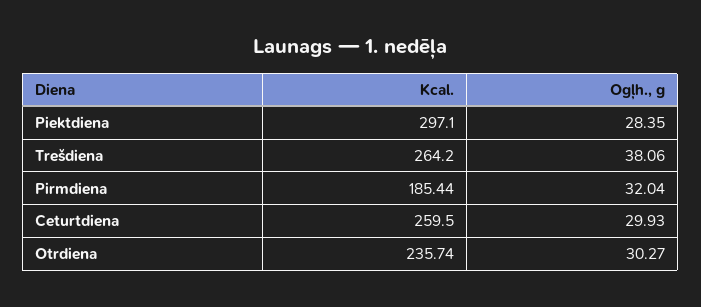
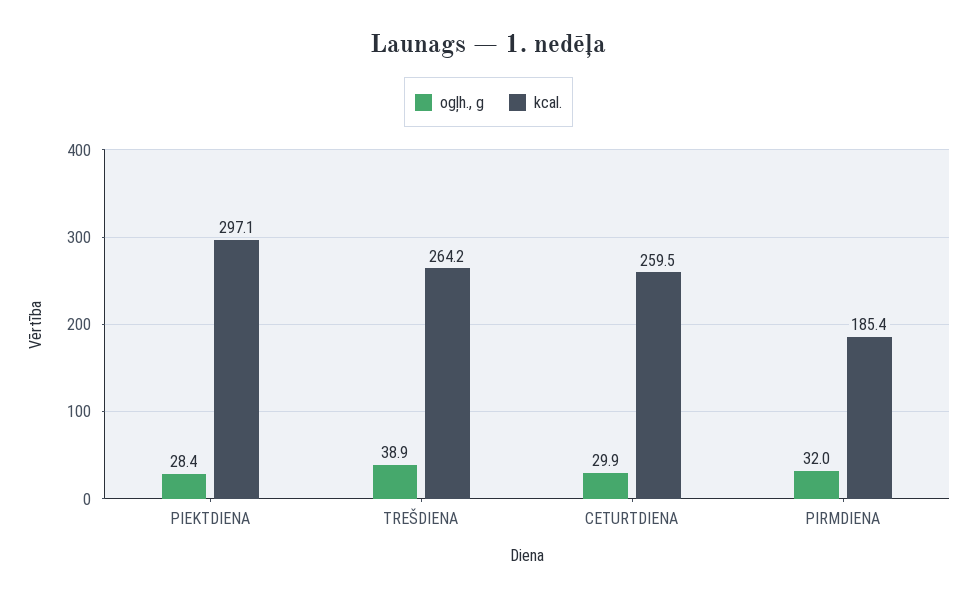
  {
    "Kcal.": {
      "Piektdiena": 297.1,
      "Trešdiena": 264.2,
      "Pirmdiena": 185.44,
-     "Ceturtdiena": 259.5,
+     "Ceturtdiena": 259.5
-     "Otrdiena": 235.74
    },
    "Ogļh., g": {
      "Piektdiena": 28.35,
-     "Trešdiena": 38.06,
+     "Trešdiena": 38.9,
      "Pirmdiena": 32.04,
-     "Ceturtdiena": 29.93,
+     "Ceturtdiena": 29.93
-     "Otrdiena": 30.27
    }
  }

